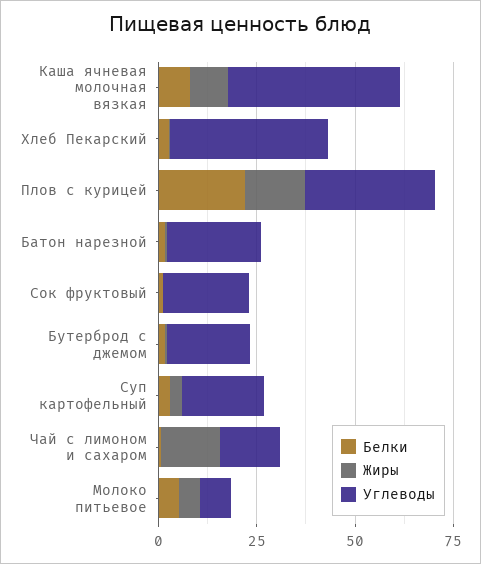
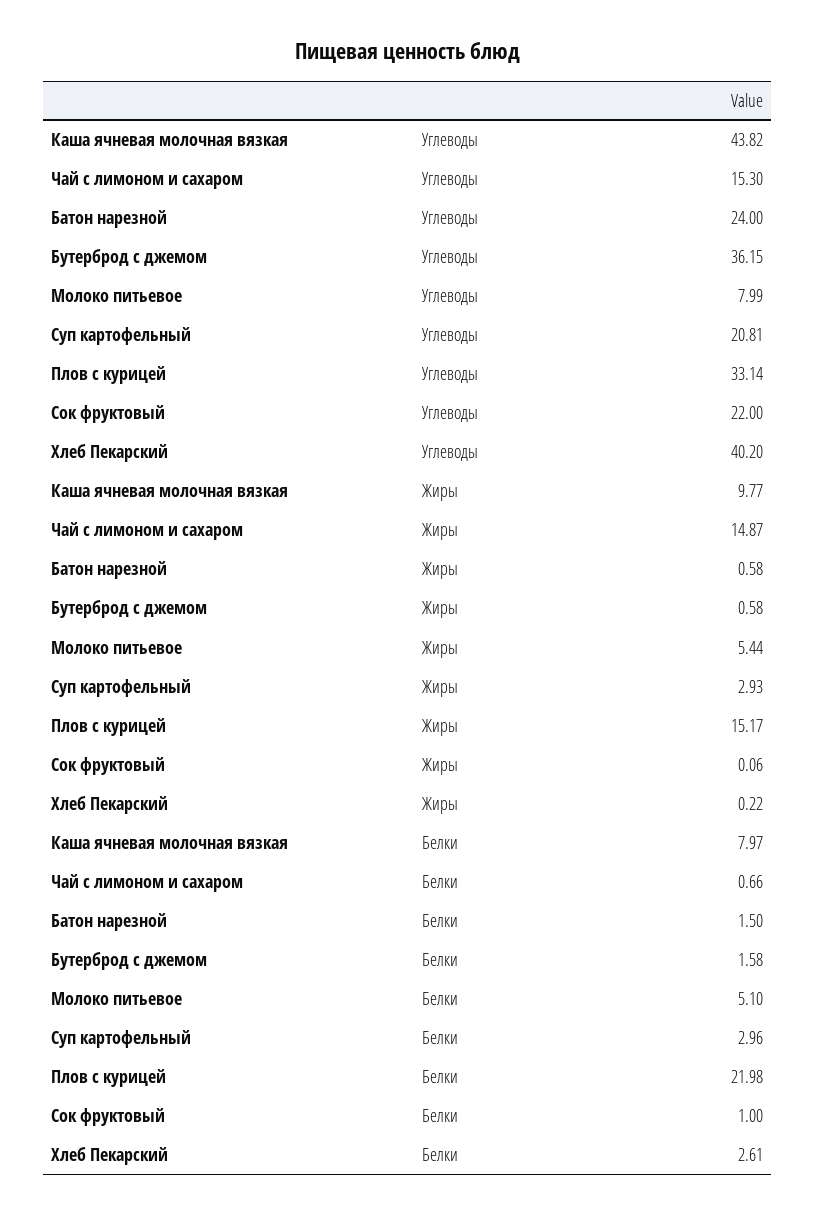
  {
    "Белки": {
      "Каша ячневая молочная вязкая": 7.97,
      "Хлеб Пекарский": 2.61,
      "Плов с курицей": 21.98,
      "Батон нарезной": 1.5,
      "Сок фруктовый": 1,
      "Бутерброд с джемом": 1.58,
      "Суп картофельный": 2.96,
      "Чай с лимоном и сахаром": 0.66,
      "Молоко питьевое": 5.1
    },
    "Жиры": {
      "Каша ячневая молочная вязкая": 9.77,
      "Хлеб Пекарский": 0.22,
      "Плов с курицей": 15.17,
      "Батон нарезной": 0.58,
      "Сок фруктовый": 0.06,
      "Бутерброд с джемом": 0.58,
      "Суп картофельный": 2.93,
      "Чай с лимоном и сахаром": 14.87,
      "Молоко питьевое": 5.44
    },
    "Углеводы": {
      "Каша ячневая молочная вязкая": 43.82,
      "Хлеб Пекарский": 40.2,
      "Плов с курицей": 33.14,
      "Батон нарезной": 24,
      "Сок фруктовый": 22,
-     "Бутерброд с джемом": 20,
+     "Бутерброд с джемом": 36.15,
      "Суп картофельный": 20.81,
      "Чай с лимоном и сахаром": 15.3,
      "Молоко питьевое": 7.99
    }
  }

